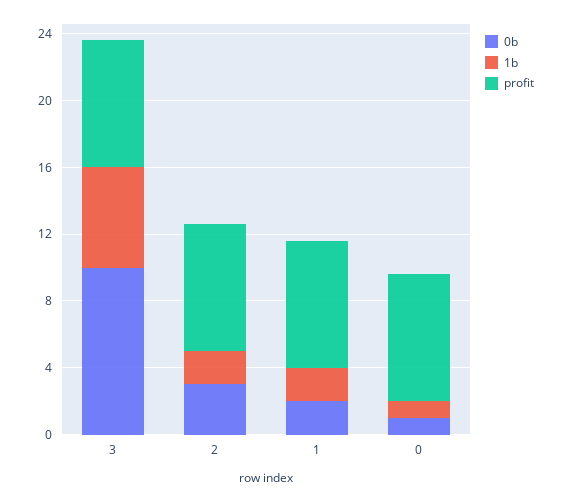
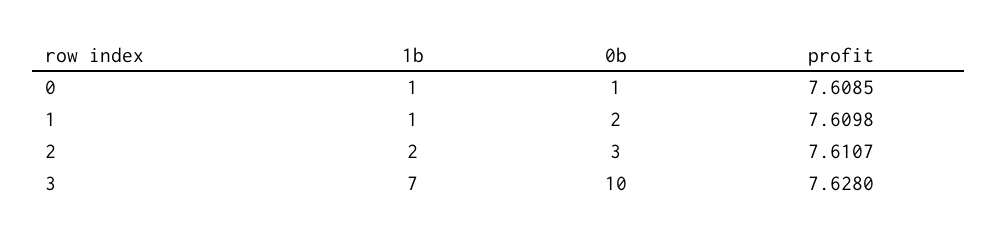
  {
    "0b": {
      "3": 10,
      "2": 3,
      "1": 2,
      "0": 1
    },
    "1b": {
-     "3": 6,
+     "3": 7,
      "2": 2,
-     "1": 2,
+     "1": 1,
      "0": 1
    },
    "profit": {
      "3": 7.628,
      "2": 7.6107,
      "1": 7.6098,
      "0": 7.6085
    }
  }

